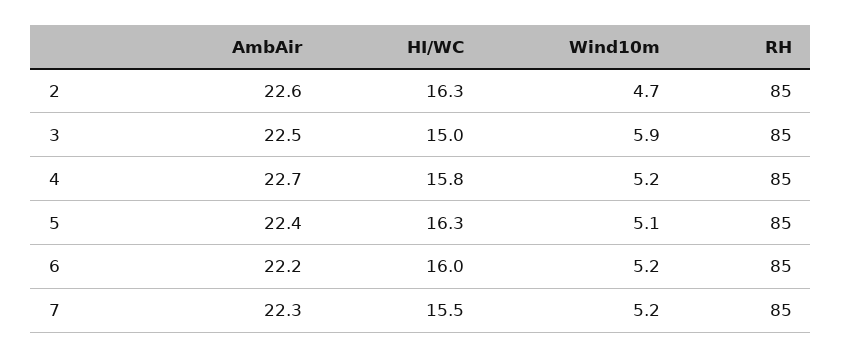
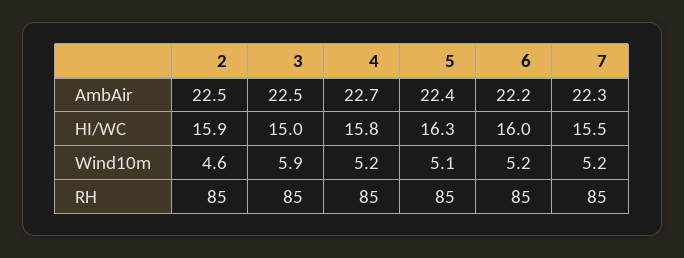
  {
    "AmbAir": {
-     "2": 22.6,
+     "2": 22.5,
      "3": 22.5,
      "4": 22.7,
      "5": 22.4,
      "6": 22.2,
      "7": 22.3
    },
    "HI/WC": {
-     "2": 16.3,
+     "2": 15.9,
      "3": 15,
      "4": 15.8,
      "5": 16.3,
      "6": 16,
      "7": 15.5
    },
    "Wind10m": {
-     "2": 4.7,
+     "2": 4.6,
      "3": 5.9,
      "4": 5.2,
      "5": 5.1,
      "6": 5.2,
      "7": 5.2
    },
    "RH": {
      "2": 85,
      "3": 85,
      "4": 85,
      "5": 85,
      "6": 85,
      "7": 85
    }
  }

